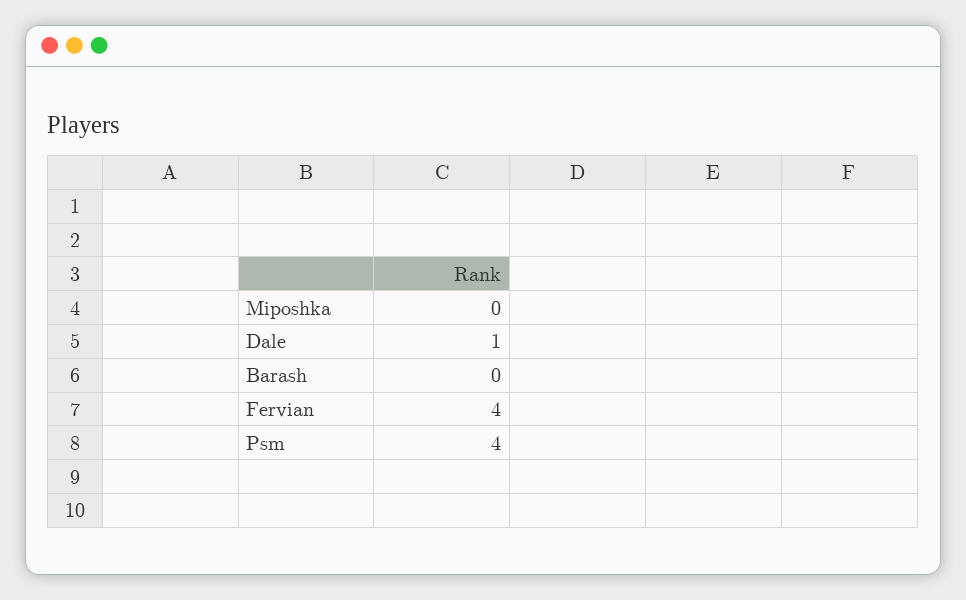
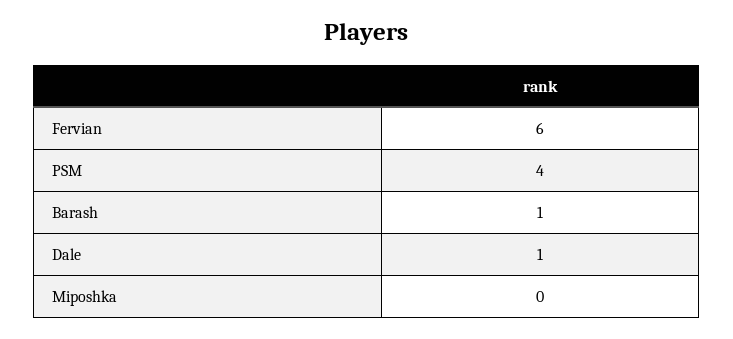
  {
    "Miposhka": 0,
    "Dale": 1,
-   "Barash": 0,
+   "Barash": 1,
-   "Fervian": 4,
+   "Fervian": 6,
    "Psm": 4
  }

